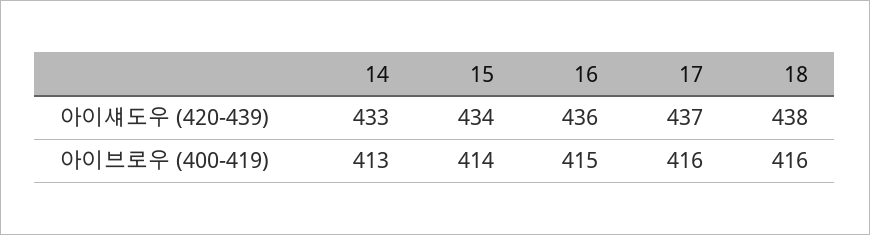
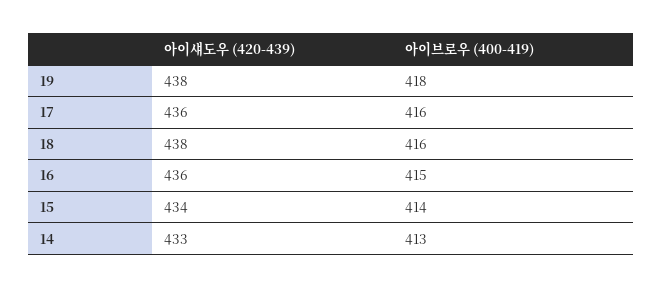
  {
    "14": {
      "아이섀도우 (420-439)": 433,
      "아이브로우 (400-419)": 413
    },
    "15": {
      "아이섀도우 (420-439)": 434,
      "아이브로우 (400-419)": 414
    },
    "16": {
      "아이섀도우 (420-439)": 436,
      "아이브로우 (400-419)": 415
    },
    "17": {
-     "아이섀도우 (420-439)": 437,
+     "아이섀도우 (420-439)": 436,
      "아이브로우 (400-419)": 416
    },
    "18": {
      "아이섀도우 (420-439)": 438,
      "아이브로우 (400-419)": 416
-   }
+   },
+   "19": {
+     "아이섀도우 (420-439)": 438,
+     "아이브로우 (400-419)": 418
+   }
  }

